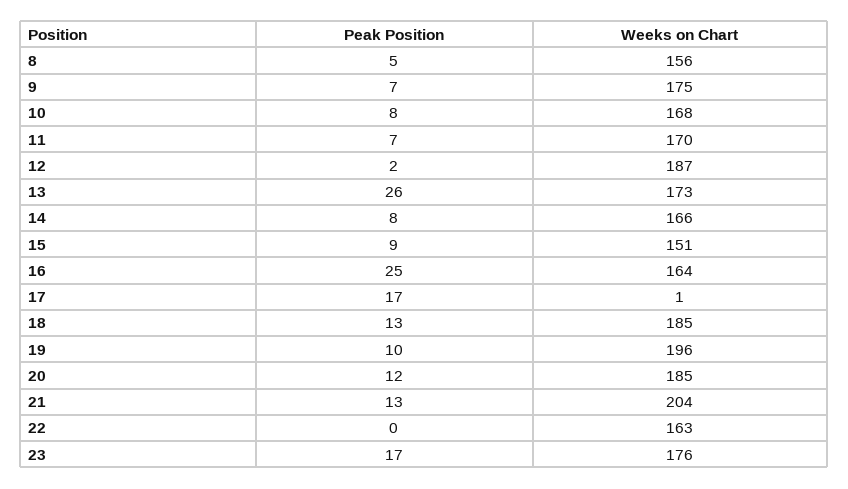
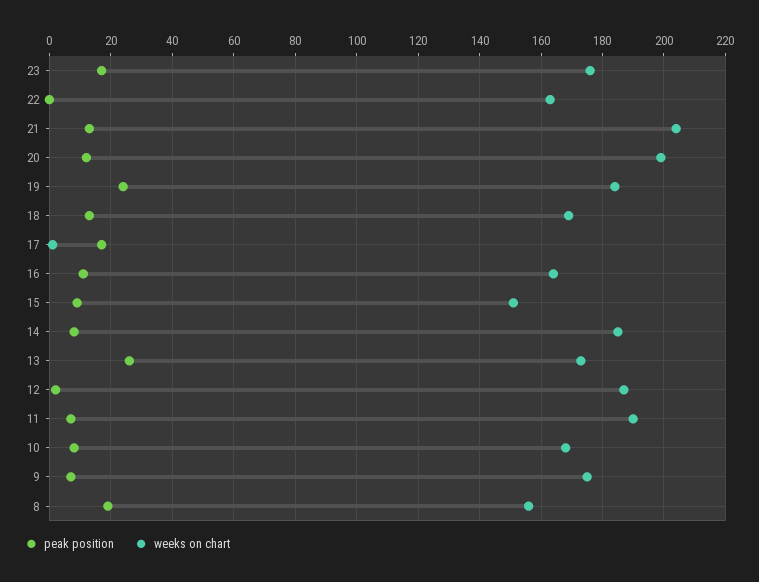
  {
    "Peak Position": {
-     "8": 5,
+     "8": 20,
      "9": 7,
      "10": 8,
      "11": 7,
      "12": 2,
      "13": 26,
      "14": 8,
      "15": 9,
-     "16": 25,
+     "16": 10,
      "17": 17,
      "18": 13,
-     "19": 10,
+     "19": 25,
      "20": 12,
      "21": 13,
      "22": 0,
      "23": 17
    },
    "Weeks on Chart": {
      "8": 156,
      "9": 175,
      "10": 168,
-     "11": 170,
+     "11": 190,
      "12": 187,
      "13": 173,
-     "14": 166,
+     "14": 185,
      "15": 151,
      "16": 164,
      "17": 1,
-     "18": 185,
+     "18": 170,
-     "19": 196,
+     "19": 185,
-     "20": 185,
+     "20": 200,
      "21": 204,
      "22": 163,
      "23": 176
    }
  }

